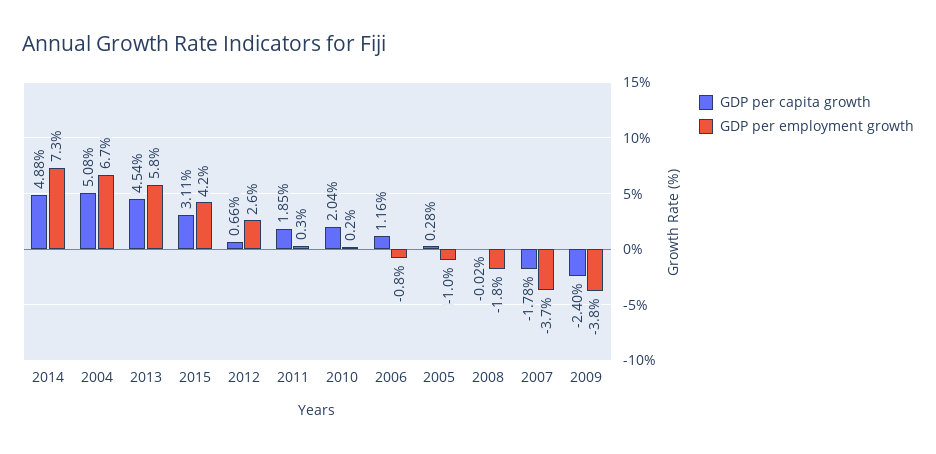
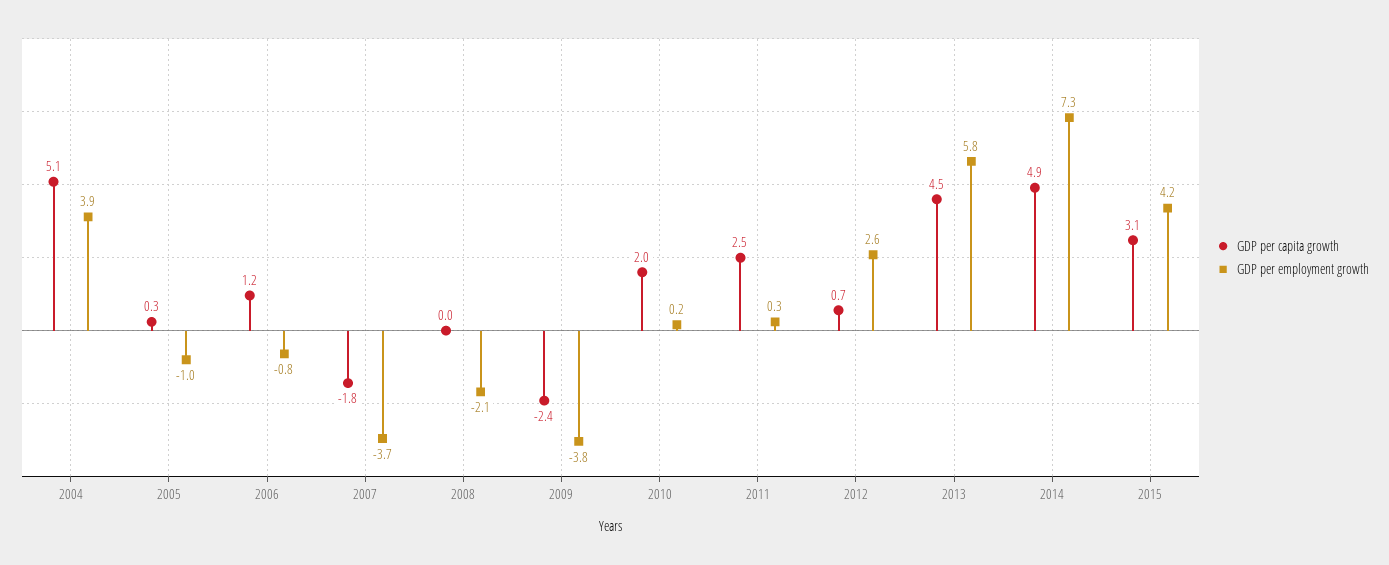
  {
    "GDP per capita growth": {
      "2014": 4.88,
      "2004": 5.08,
      "2013": 4.54,
      "2015": 3.11,
      "2012": 0.66,
-     "2011": 1.85,
+     "2011": 2.5,
      "2010": 2.04,
      "2006": 1.16,
      "2005": 0.28,
      "2008": -0.02,
      "2007": -1.78,
      "2009": -2.4
    },
    "GDP per employment growth": {
      "2014": 7.3,
-     "2004": 6.7,
+     "2004": 3.9,
      "2013": 5.8,
      "2015": 4.2,
      "2012": 2.6,
      "2011": 0.3,
      "2010": 0.2,
      "2006": -0.8,
      "2005": -1,
-     "2008": -1.8,
+     "2008": -2.1,
      "2007": -3.7,
      "2009": -3.8
    }
  }

